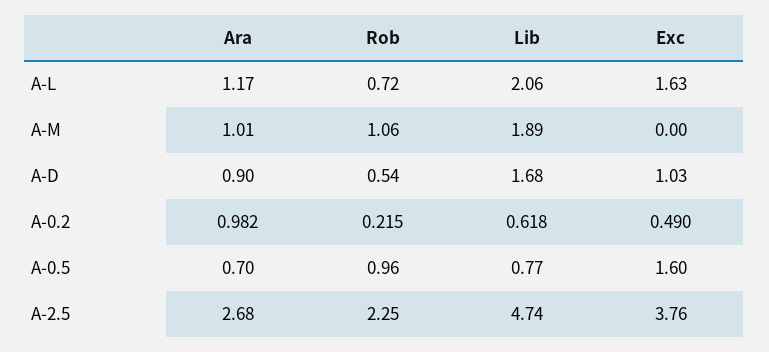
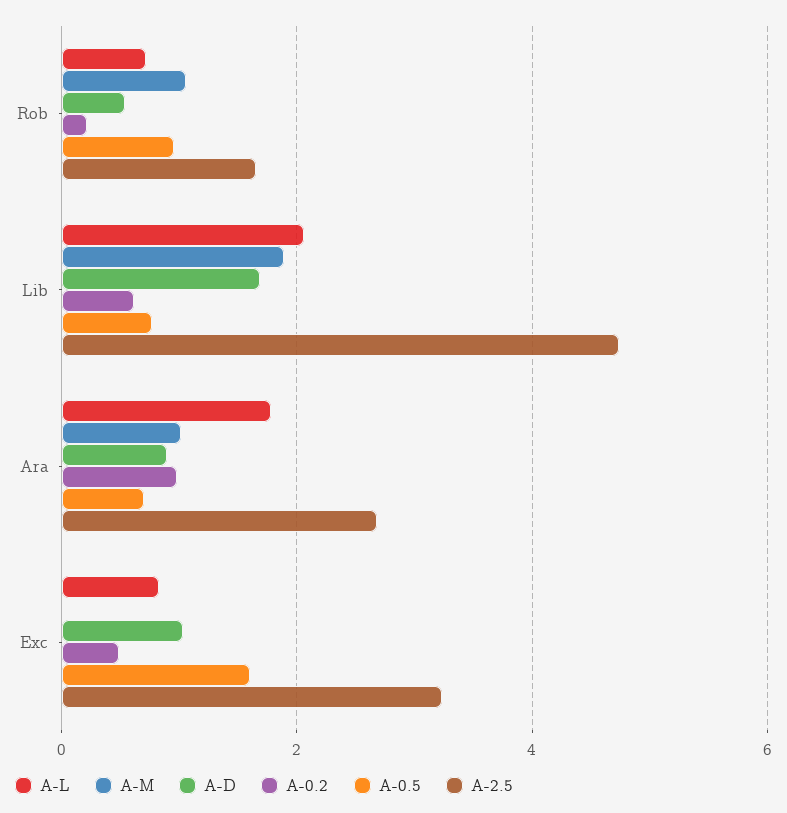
  {
    "A-L": {
-     "Ara": 1.17,
+     "Ara": 1.8,
      "Rob": 0.72,
      "Lib": 2.06,
-     "Exc": 1.63
+     "Exc": 0.8
    },
    "A-M": {
      "Ara": 1.01,
      "Rob": 1.06,
      "Lib": 1.89,
      "Exc": 0
    },
    "A-D": {
      "Ara": 0.9,
      "Rob": 0.54,
      "Lib": 1.68,
      "Exc": 1.03
    },
    "A-0.2": {
      "Ara": 0.982,
      "Rob": 0.215,
      "Lib": 0.618,
      "Exc": 0.49
    },
    "A-0.5": {
      "Ara": 0.7,
      "Rob": 0.96,
      "Lib": 0.77,
      "Exc": 1.6
    },
    "A-2.5": {
      "Ara": 2.68,
-     "Rob": 2.25,
+     "Rob": 1.6,
      "Lib": 4.74,
-     "Exc": 3.76
+     "Exc": 3.2
    }
  }

